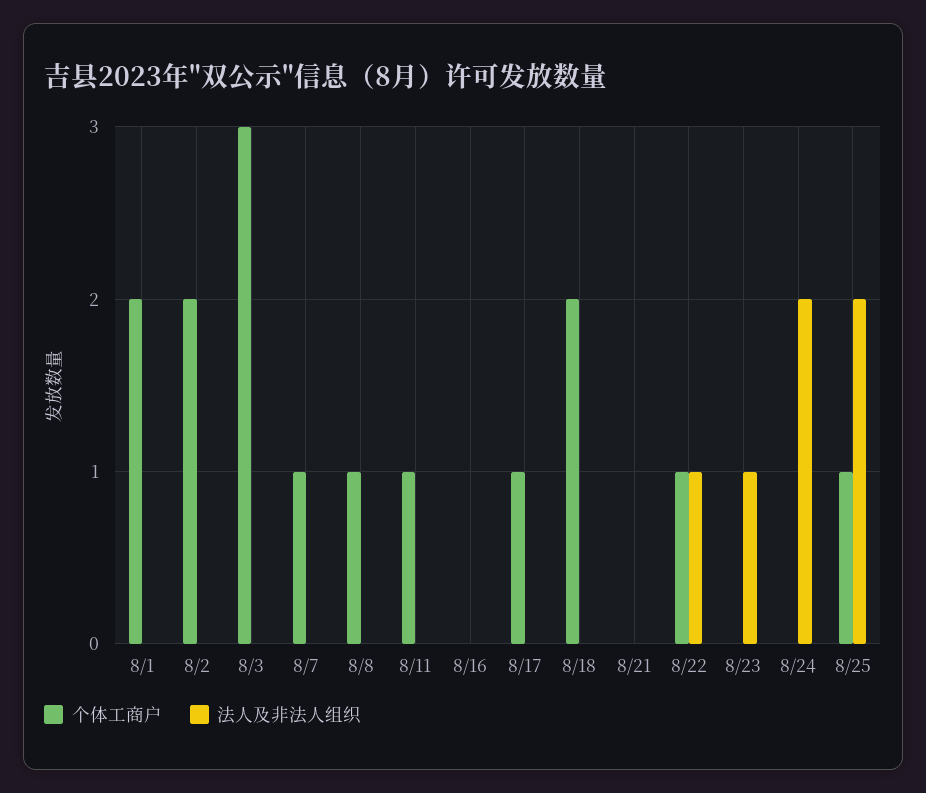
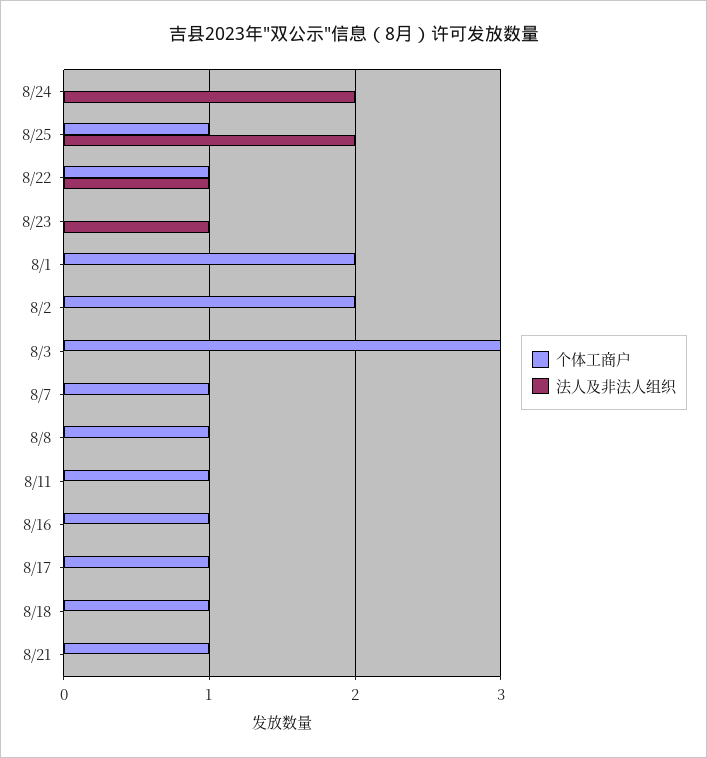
  {
    "个体工商户": {
      "8/1": 2,
      "8/2": 2,
      "8/3": 3,
      "8/7": 1,
      "8/8": 1,
      "8/11": 1,
-     "8/16": 0,
+     "8/16": 1,
      "8/17": 1,
-     "8/18": 2,
+     "8/18": 1,
-     "8/21": 0,
+     "8/21": 1,
      "8/22": 1,
      "8/23": 0,
      "8/24": 0,
      "8/25": 1
    },
    "法人及非法人组织": {
      "8/1": 0,
      "8/2": 0,
      "8/3": 0,
      "8/7": 0,
      "8/8": 0,
      "8/11": 0,
      "8/16": 0,
      "8/17": 0,
      "8/18": 0,
      "8/21": 0,
      "8/22": 1,
      "8/23": 1,
      "8/24": 2,
      "8/25": 2
    }
  }

